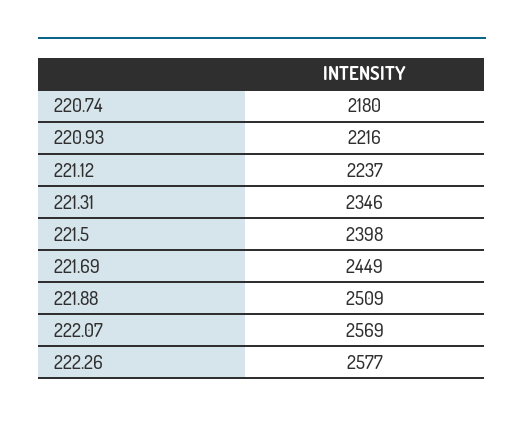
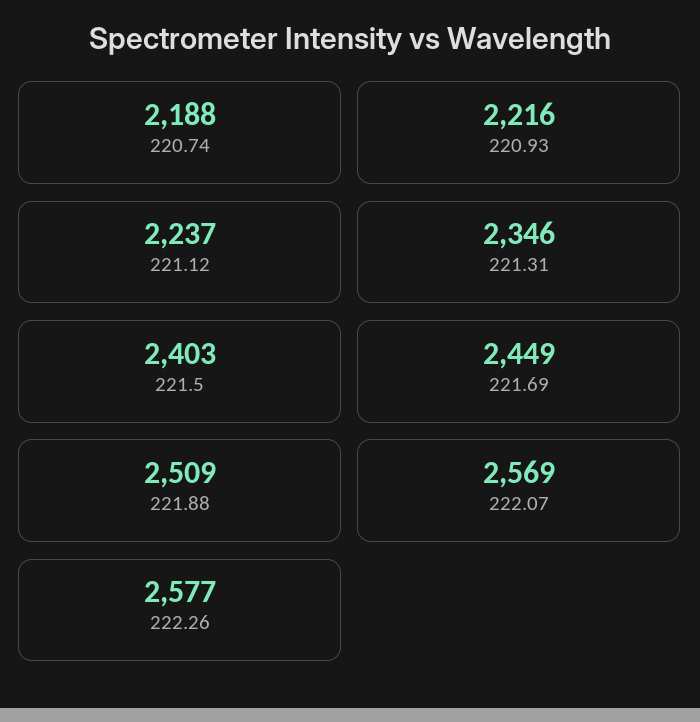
  {
-   "220.74": 2180,
+   "220.74": 2188,
    "220.93": 2216,
    "221.12": 2237,
    "221.31": 2346,
-   "221.5": 2398,
+   "221.5": 2403,
    "221.69": 2449,
    "221.88": 2509,
    "222.07": 2569,
    "222.26": 2577
  }

